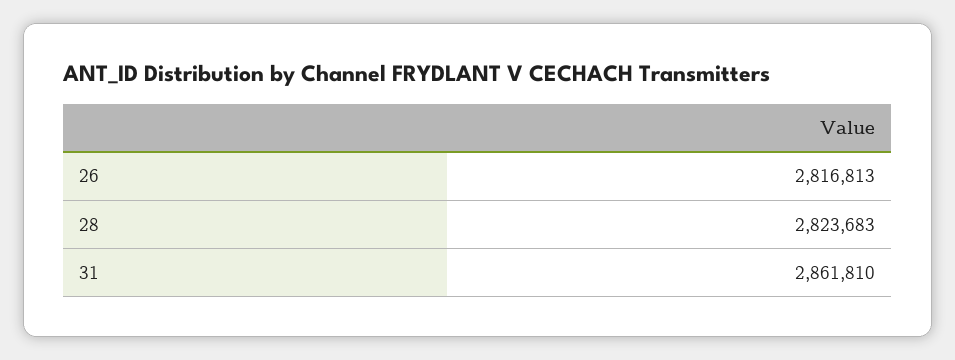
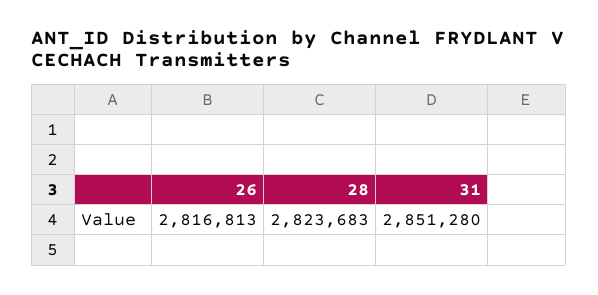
  {
    "26": 2816813,
    "28": 2823683,
-   "31": 2861810
+   "31": 2851280
  }

